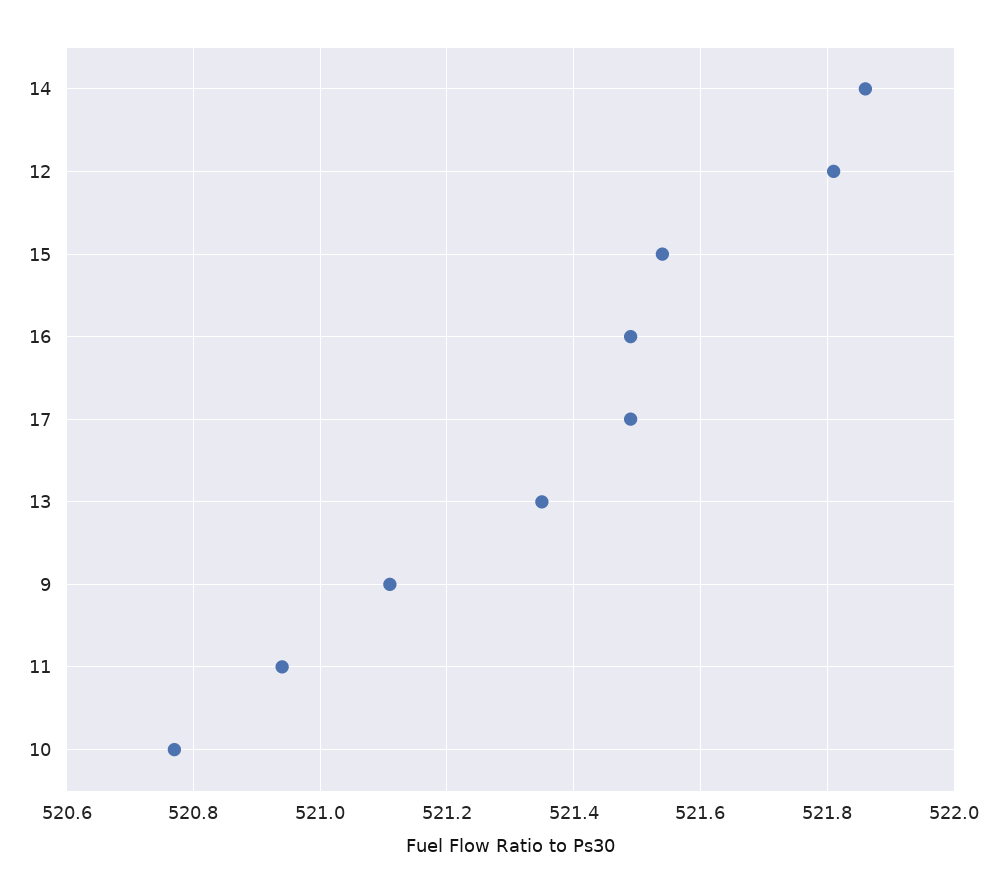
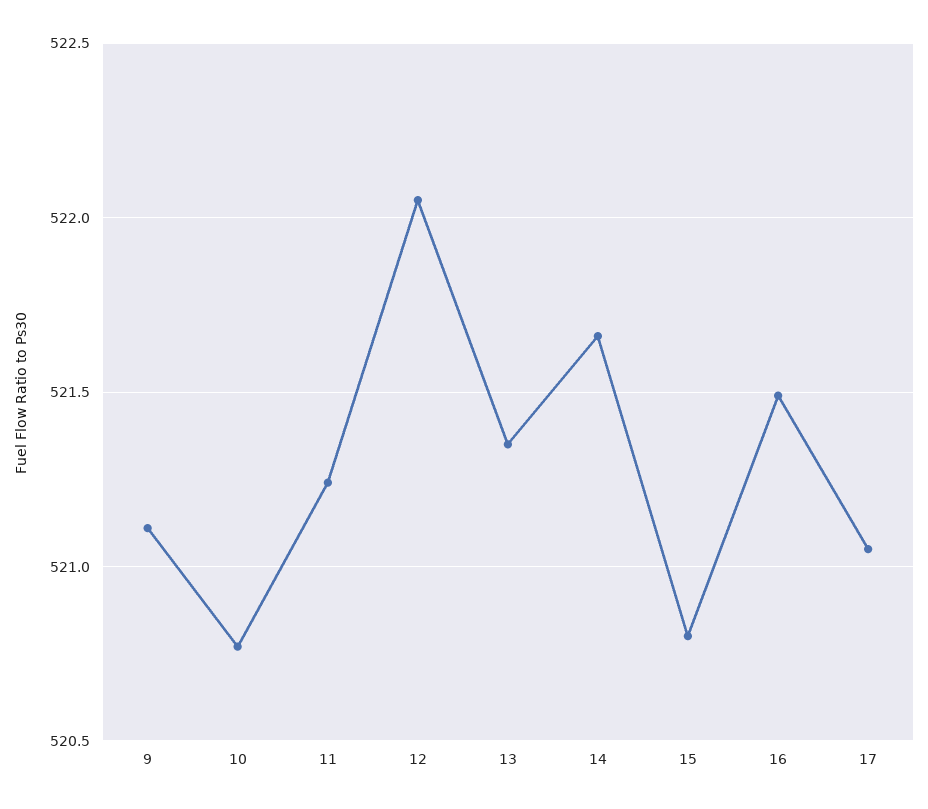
  {
-   "14": 521.85,
+   "14": 521.65,
-   "12": 521.8,
+   "12": 522.05,
-   "15": 521.55,
+   "15": 520.8,
    "16": 521.5,
-   "17": 521.5,
+   "17": 521.05,
    "13": 521.35,
    "9": 521.1,
-   "11": 520.95,
+   "11": 521.25,
    "10": 520.75
  }

